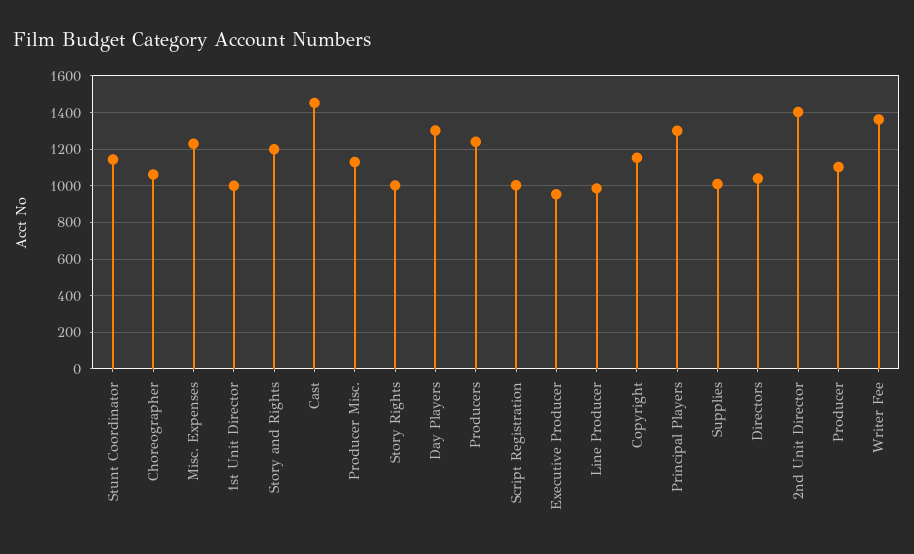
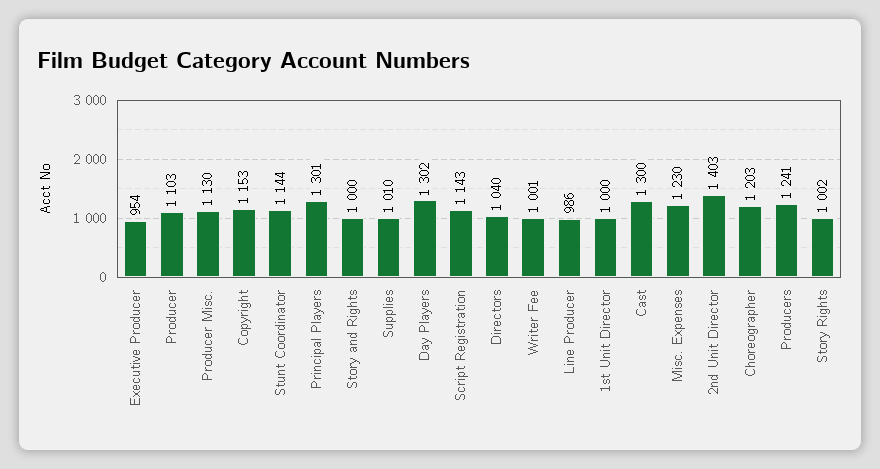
  {
    "Stunt Coordinator": 1144,
-   "Choreographer": 1050,
+   "Choreographer": 1203,
    "Misc. Expenses": 1230,
    "1st Unit Director": 1000,
-   "Story and Rights": 1200,
+   "Story and Rights": 1000,
-   "Cast": 1450,
+   "Cast": 1300,
    "Producer Misc.": 1130,
    "Story Rights": 1002,
    "Day Players": 1302,
    "Producers": 1241,
-   "Script Registration": 1000,
+   "Script Registration": 1143,
    "Executive Producer": 954,
    "Line Producer": 986,
    "Copyright": 1153,
    "Principal Players": 1301,
    "Supplies": 1010,
    "Directors": 1040,
    "2nd Unit Director": 1403,
    "Producer": 1103,
-   "Writer Fee": 1350
+   "Writer Fee": 1001
  }

